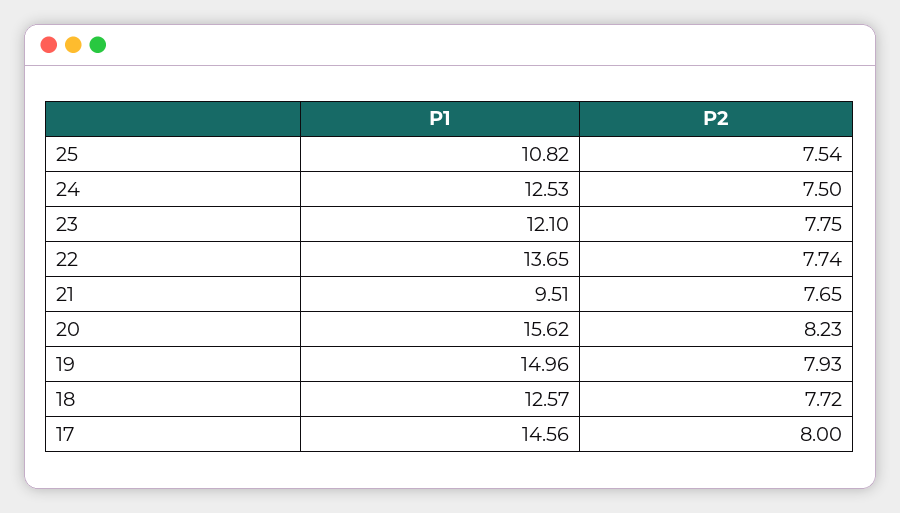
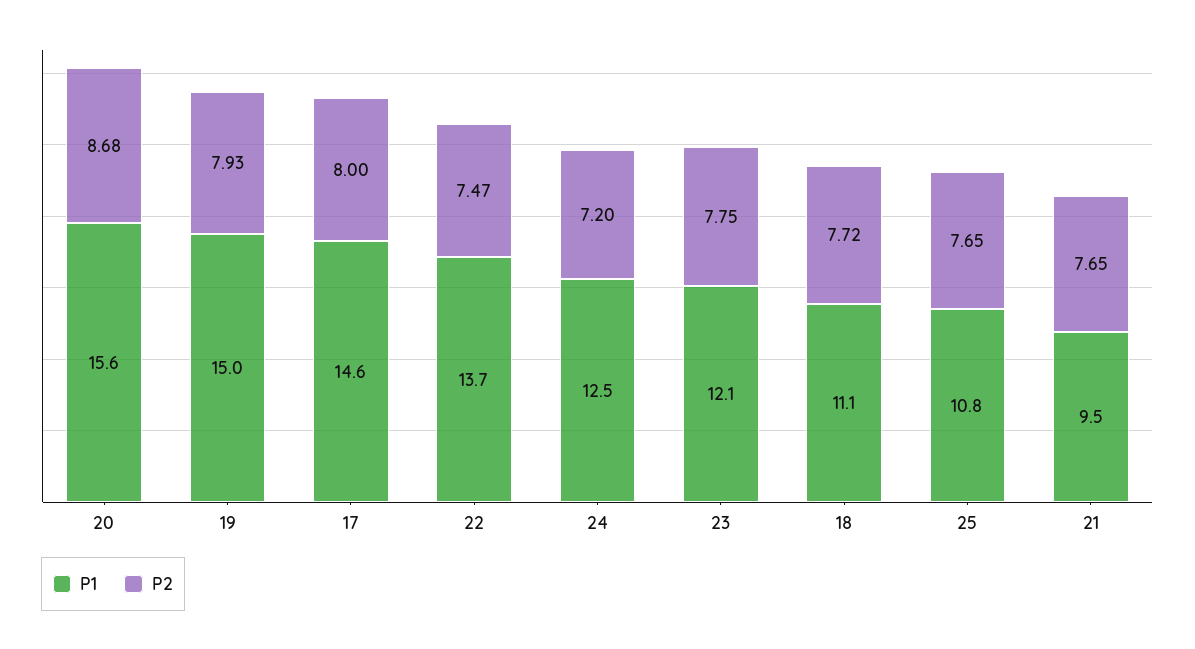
  {
    "P1": {
      "25": 10.82,
      "24": 12.53,
      "23": 12.1,
      "22": 13.65,
      "21": 9.51,
      "20": 15.62,
      "19": 14.96,
-     "18": 12.57,
+     "18": 11.1,
      "17": 14.56
    },
    "P2": {
-     "25": 7.54,
+     "25": 7.65,
-     "24": 7.5,
+     "24": 7.2,
      "23": 7.75,
-     "22": 7.74,
+     "22": 7.47,
      "21": 7.65,
-     "20": 8.23,
+     "20": 8.68,
      "19": 7.93,
      "18": 7.72,
      "17": 8
    }
  }

